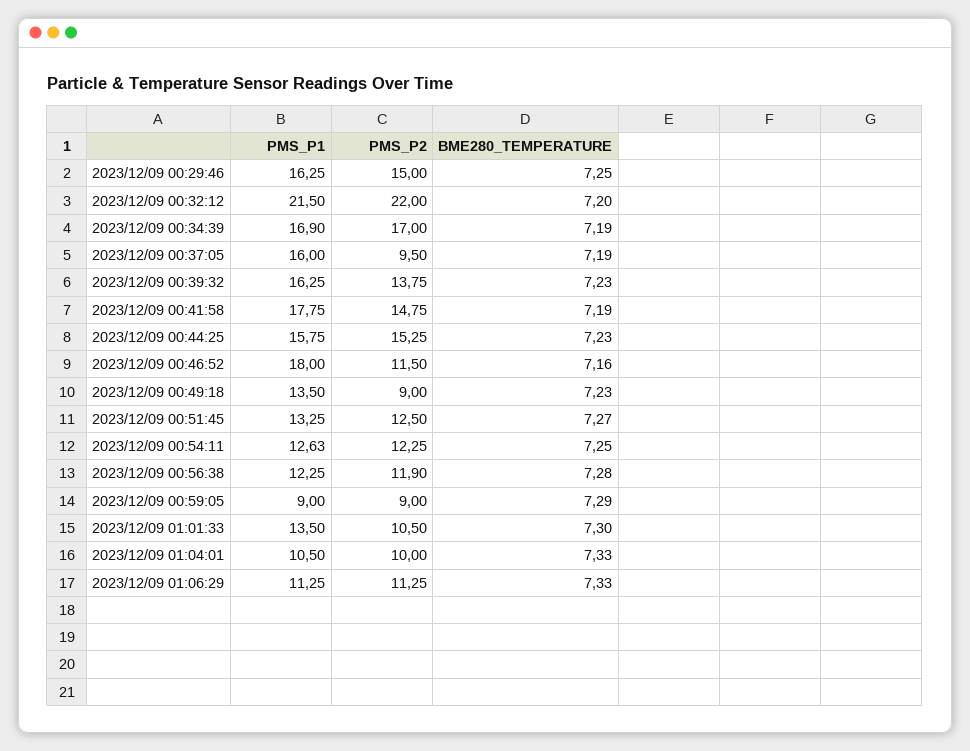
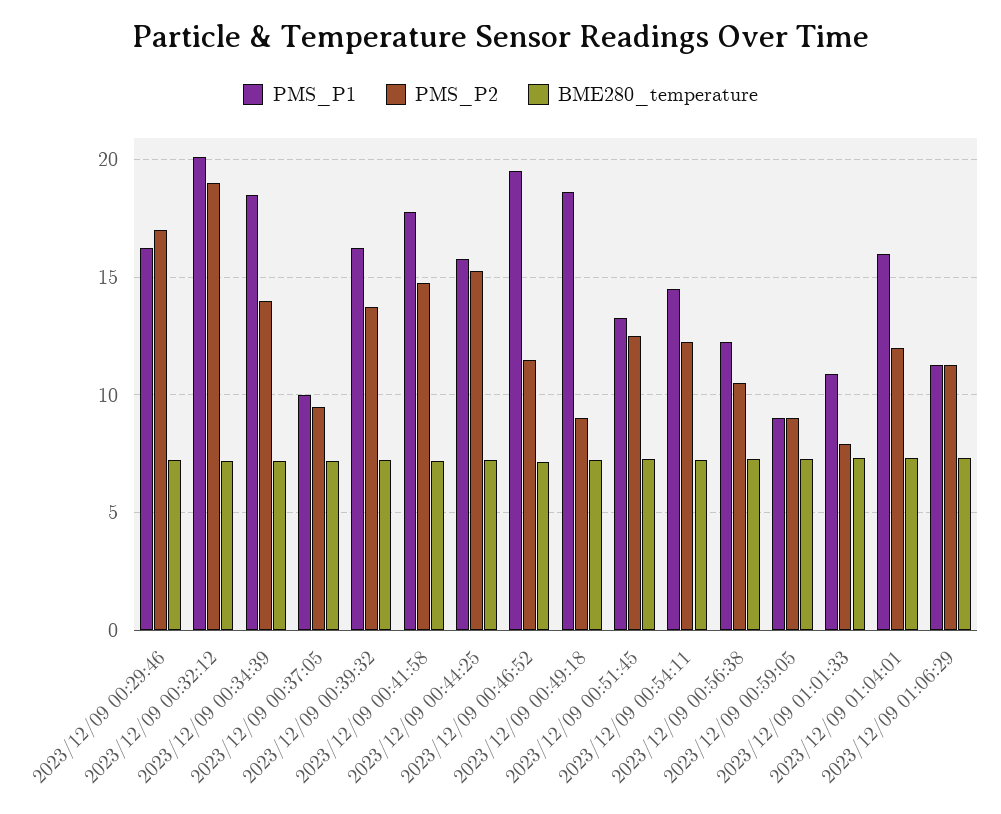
  {
    "PMS_P1": {
      "2023/12/09 00:29:46": 16.25,
-     "2023/12/09 00:32:12": 21.5,
+     "2023/12/09 00:32:12": 20,
-     "2023/12/09 00:34:39": 16.9,
+     "2023/12/09 00:34:39": 18.5,
-     "2023/12/09 00:37:05": 16,
+     "2023/12/09 00:37:05": 10,
      "2023/12/09 00:39:32": 16.25,
      "2023/12/09 00:41:58": 17.75,
      "2023/12/09 00:44:25": 15.75,
-     "2023/12/09 00:46:52": 18,
+     "2023/12/09 00:46:52": 19.5,
-     "2023/12/09 00:49:18": 13.5,
+     "2023/12/09 00:49:18": 18.5,
      "2023/12/09 00:51:45": 13.25,
-     "2023/12/09 00:54:11": 12.63,
+     "2023/12/09 00:54:11": 14.5,
      "2023/12/09 00:56:38": 12.25,
      "2023/12/09 00:59:05": 9,
-     "2023/12/09 01:01:33": 13.5,
+     "2023/12/09 01:01:33": 11,
-     "2023/12/09 01:04:01": 10.5,
+     "2023/12/09 01:04:01": 16,
      "2023/12/09 01:06:29": 11.25
    },
    "PMS_P2": {
-     "2023/12/09 00:29:46": 15,
+     "2023/12/09 00:29:46": 17,
-     "2023/12/09 00:32:12": 22,
+     "2023/12/09 00:32:12": 19,
-     "2023/12/09 00:34:39": 17,
+     "2023/12/09 00:34:39": 14,
      "2023/12/09 00:37:05": 9.5,
      "2023/12/09 00:39:32": 13.75,
      "2023/12/09 00:41:58": 14.75,
      "2023/12/09 00:44:25": 15.25,
      "2023/12/09 00:46:52": 11.5,
      "2023/12/09 00:49:18": 9,
      "2023/12/09 00:51:45": 12.5,
      "2023/12/09 00:54:11": 12.25,
-     "2023/12/09 00:56:38": 11.9,
+     "2023/12/09 00:56:38": 10.5,
      "2023/12/09 00:59:05": 9,
-     "2023/12/09 01:01:33": 10.5,
+     "2023/12/09 01:01:33": 8,
-     "2023/12/09 01:04:01": 10,
+     "2023/12/09 01:04:01": 12,
      "2023/12/09 01:06:29": 11.25
    },
    "BME280_TEMPERATURE": {
      "2023/12/09 00:29:46": 7.25,
      "2023/12/09 00:32:12": 7.2,
      "2023/12/09 00:34:39": 7.19,
      "2023/12/09 00:37:05": 7.19,
      "2023/12/09 00:39:32": 7.23,
      "2023/12/09 00:41:58": 7.19,
      "2023/12/09 00:44:25": 7.23,
      "2023/12/09 00:46:52": 7.16,
      "2023/12/09 00:49:18": 7.23,
      "2023/12/09 00:51:45": 7.27,
      "2023/12/09 00:54:11": 7.25,
      "2023/12/09 00:56:38": 7.28,
      "2023/12/09 00:59:05": 7.29,
      "2023/12/09 01:01:33": 7.3,
      "2023/12/09 01:04:01": 7.33,
      "2023/12/09 01:06:29": 7.33
    }
  }

